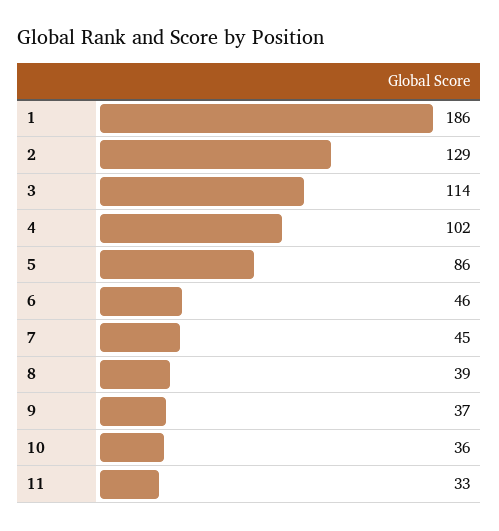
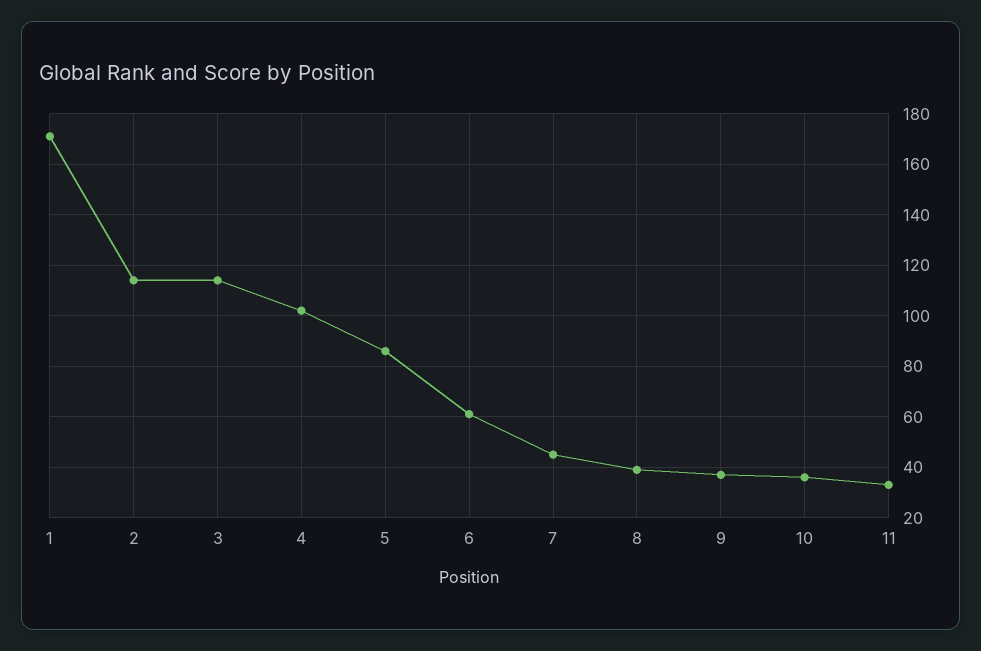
  {
-   "1": 186,
+   "1": 170,
-   "2": 129,
+   "2": 115,
    "3": 114,
    "4": 102,
    "5": 86,
-   "6": 46,
+   "6": 60,
    "7": 45,
    "8": 39,
    "9": 37,
    "10": 36,
    "11": 33
  }

